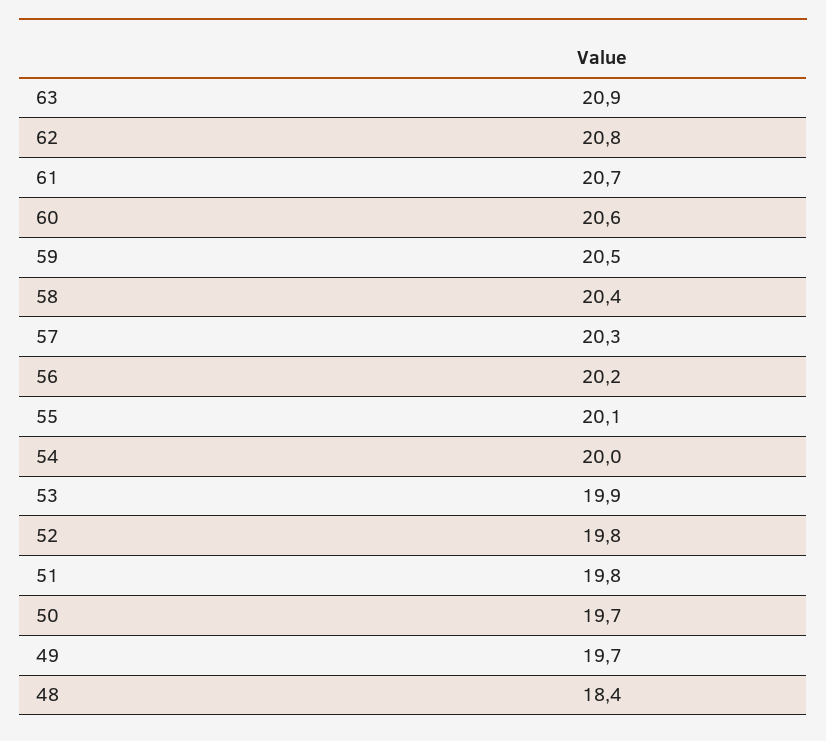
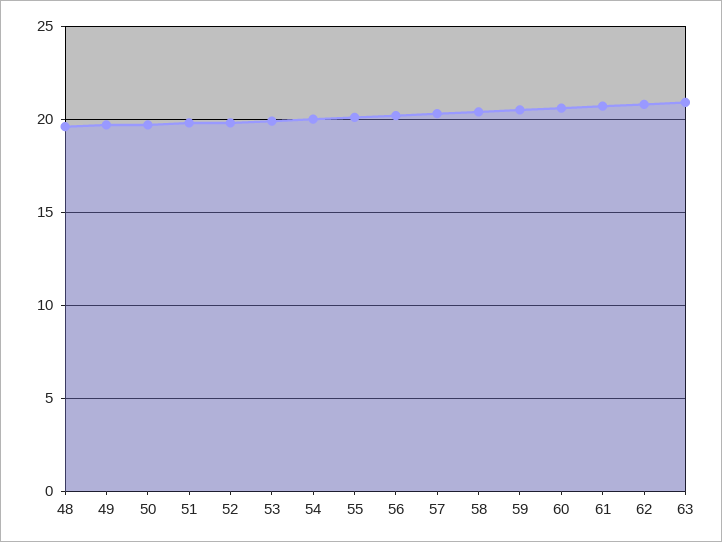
  {
    "63": 20.9,
    "62": 20.8,
    "61": 20.7,
    "60": 20.6,
    "59": 20.5,
    "58": 20.4,
    "57": 20.3,
    "56": 20.2,
    "55": 20.1,
    "54": 20,
    "53": 19.9,
    "52": 19.8,
    "51": 19.8,
    "50": 19.7,
    "49": 19.7,
-   "48": 18.4
+   "48": 19.5
  }

